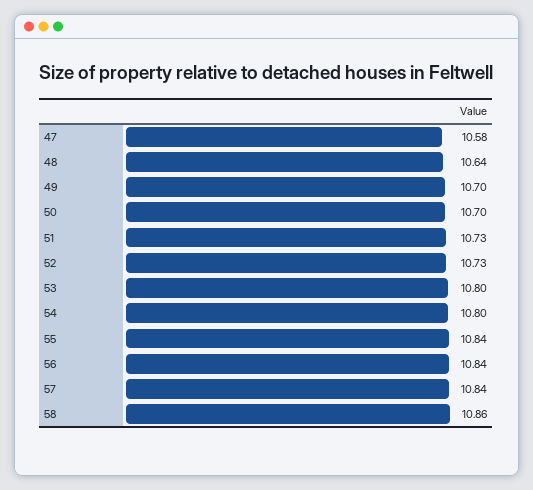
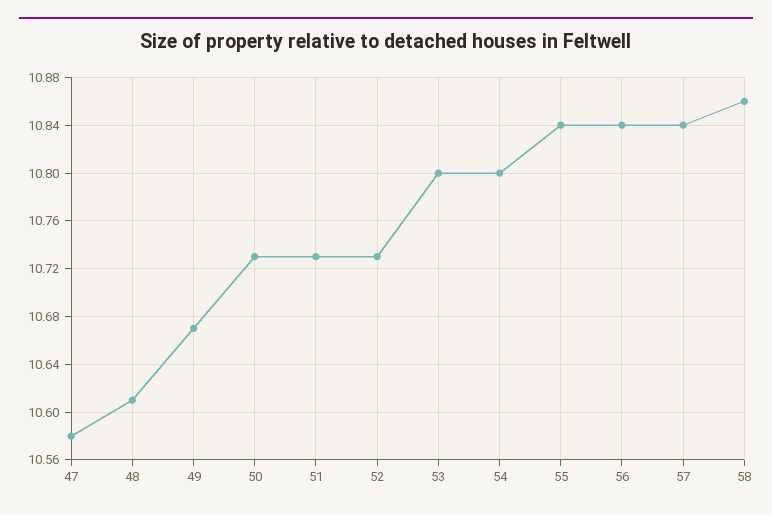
  {
    "47": 10.58,
-   "48": 10.64,
+   "48": 10.61,
-   "49": 10.7,
+   "49": 10.67,
-   "50": 10.7,
+   "50": 10.73,
    "51": 10.73,
    "52": 10.73,
    "53": 10.8,
    "54": 10.8,
    "55": 10.84,
    "56": 10.84,
    "57": 10.84,
    "58": 10.86
  }

